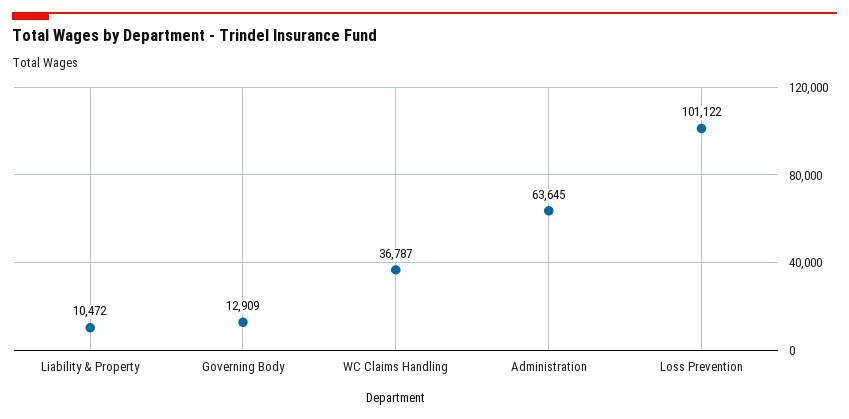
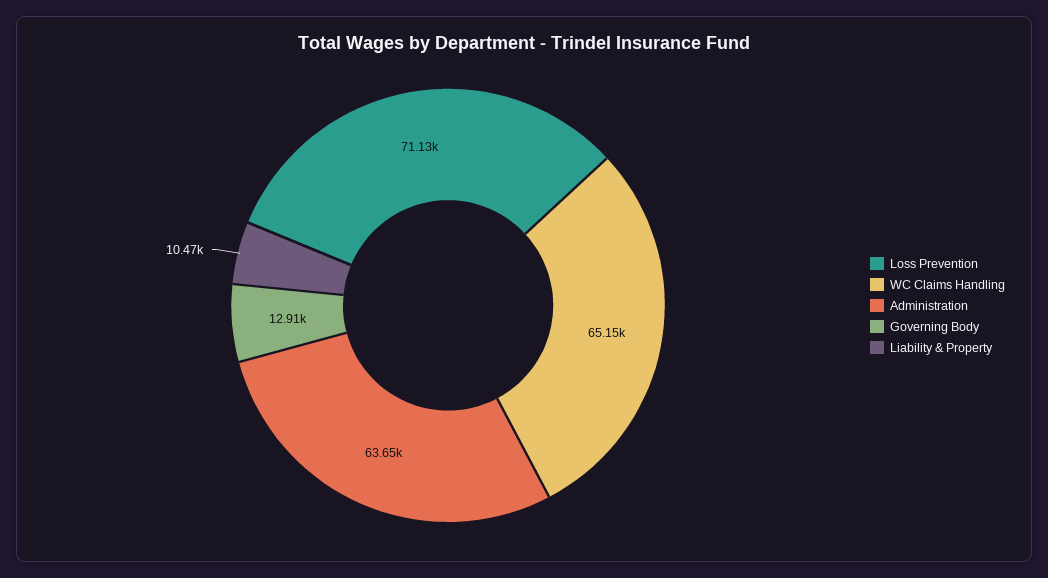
  {
    "Liability & Property": 10472,
    "Governing Body": 12909,
-   "WC Claims Handling": 36787,
+   "WC Claims Handling": 65150,
    "Administration": 63645,
-   "Loss Prevention": 101122
+   "Loss Prevention": 71130
  }

